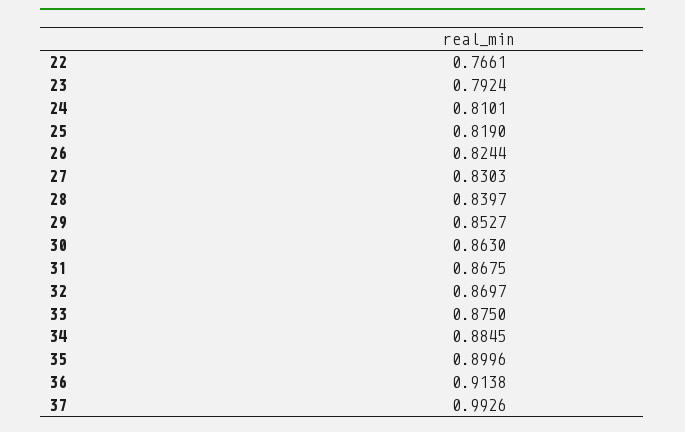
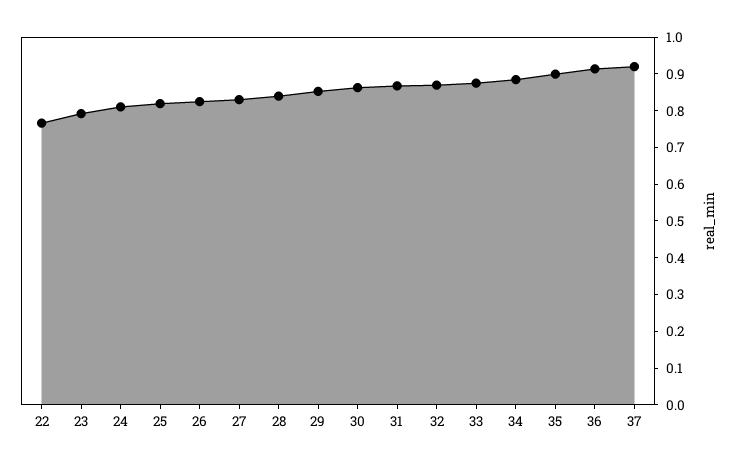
  {
    "22": 0.7661,
    "23": 0.7924,
    "24": 0.8101,
    "25": 0.819,
    "26": 0.8244,
    "27": 0.8303,
    "28": 0.8397,
    "29": 0.8527,
    "30": 0.863,
    "31": 0.8675,
    "32": 0.8697,
    "33": 0.875,
    "34": 0.8845,
    "35": 0.8996,
    "36": 0.9138,
-   "37": 0.9926
+   "37": 0.925
  }

